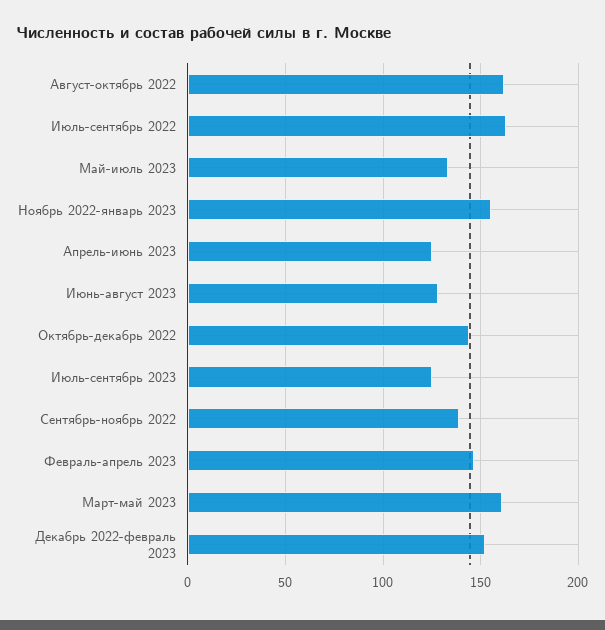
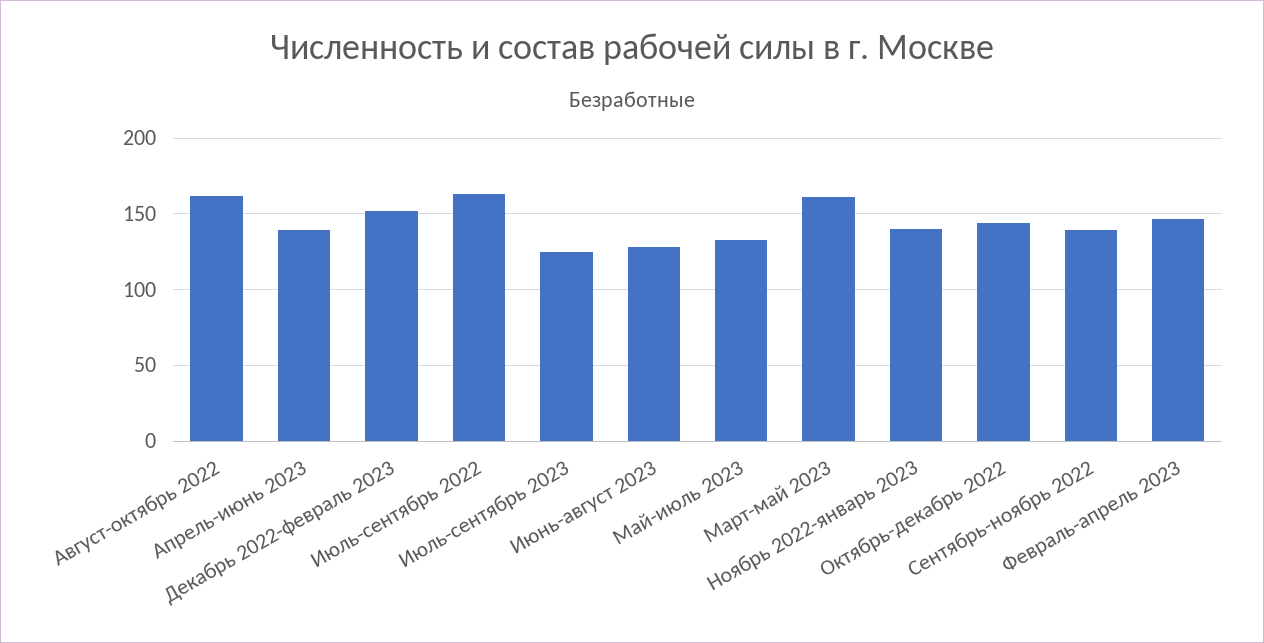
  {
    "Август-октябрь 2022": 160,
    "Июль-сентябрь 2022": 165,
    "Май-июль 2023": 135,
-   "Ноябрь 2022-январь 2023": 155,
+   "Ноябрь 2022-январь 2023": 140,
-   "Апрель-июнь 2023": 125,
+   "Апрель-июнь 2023": 140,
    "Июнь-август 2023": 130,
    "Октябрь-декабрь 2022": 145,
    "Июль-сентябрь 2023": 125,
    "Сентябрь-ноябрь 2022": 140,
    "Февраль-апрель 2023": 145,
    "Март-май 2023": 160,
    "Декабрь 2022-февраль 2023": 150
  }

